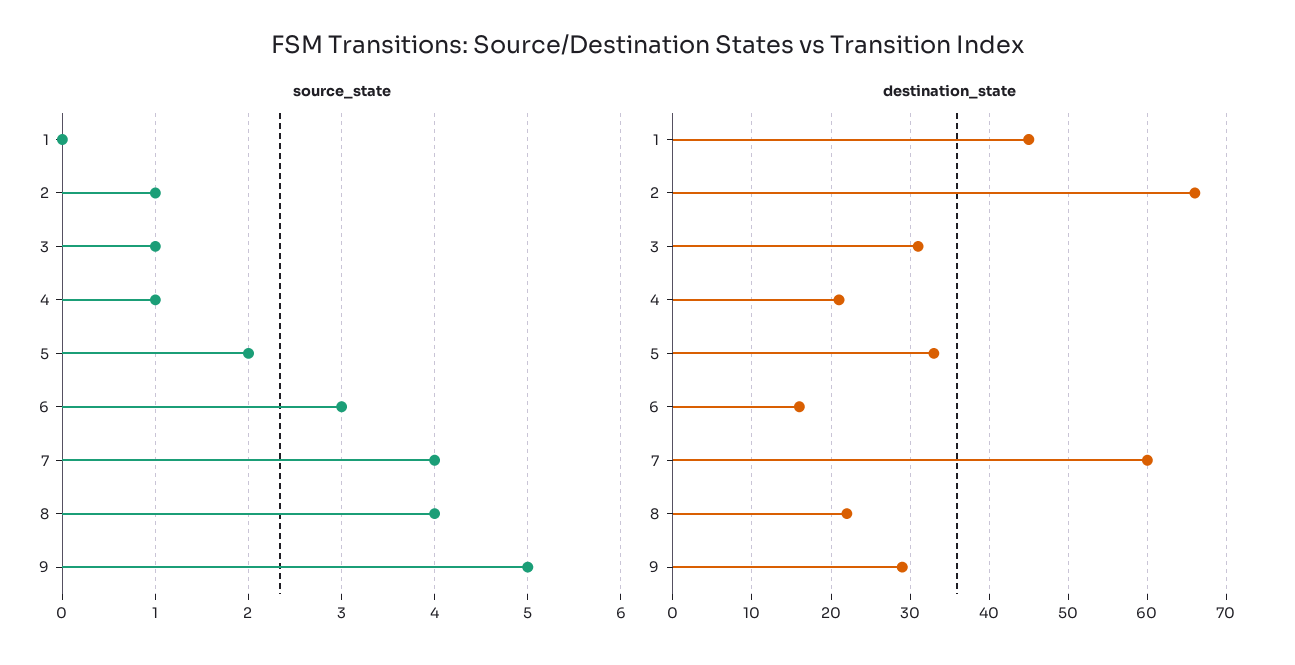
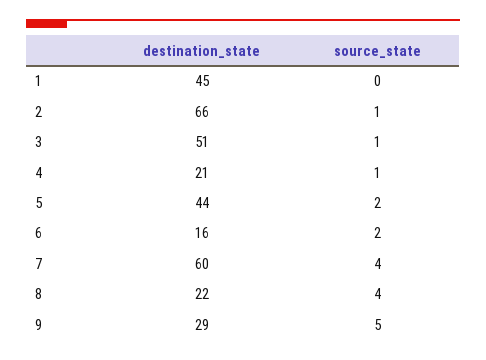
  {
    "source_state": {
      "1": 0,
      "2": 1,
      "3": 1,
      "4": 1,
      "5": 2,
-     "6": 3,
+     "6": 2,
      "7": 4,
      "8": 4,
      "9": 5
    },
    "destination_state": {
      "1": 45,
      "2": 66,
-     "3": 31,
+     "3": 51,
      "4": 21,
-     "5": 33,
+     "5": 44,
      "6": 16,
      "7": 60,
      "8": 22,
      "9": 29
    }
  }

